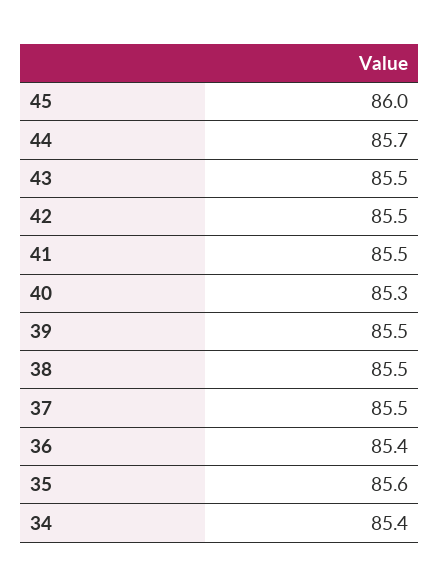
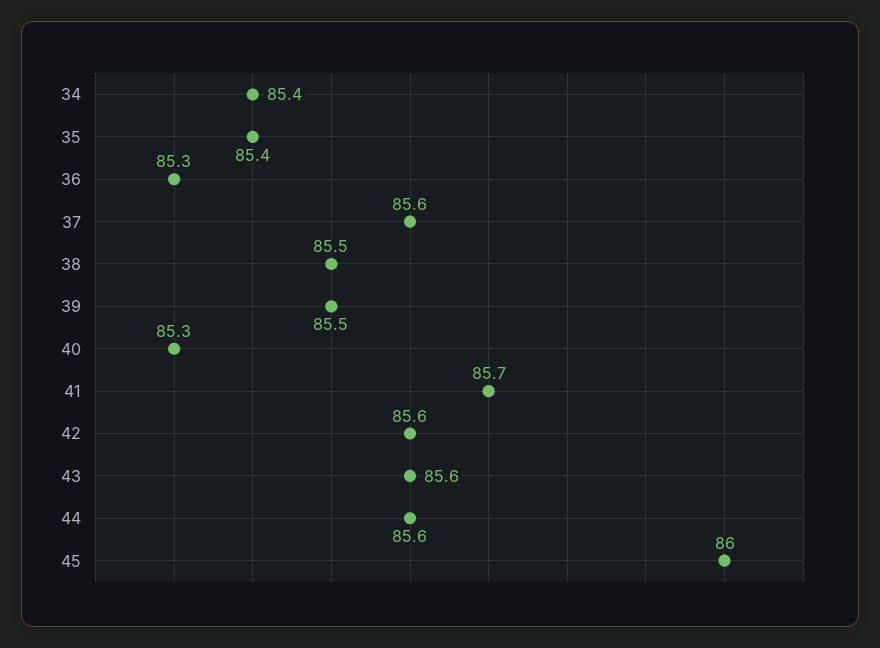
  {
    "45": 86,
-   "44": 85.7,
+   "44": 85.6,
-   "43": 85.5,
+   "43": 85.6,
-   "42": 85.5,
+   "42": 85.6,
-   "41": 85.5,
+   "41": 85.7,
    "40": 85.3,
    "39": 85.5,
    "38": 85.5,
-   "37": 85.5,
+   "37": 85.6,
-   "36": 85.4,
+   "36": 85.3,
-   "35": 85.6,
+   "35": 85.4,
    "34": 85.4
  }

